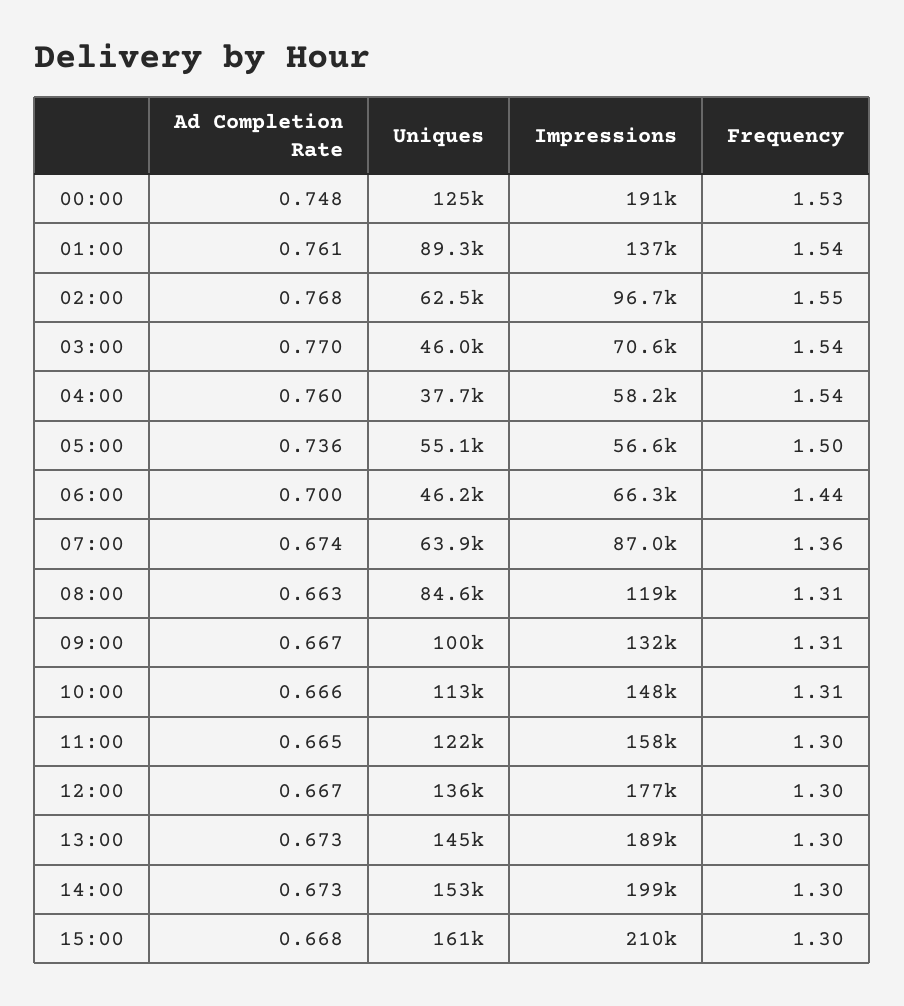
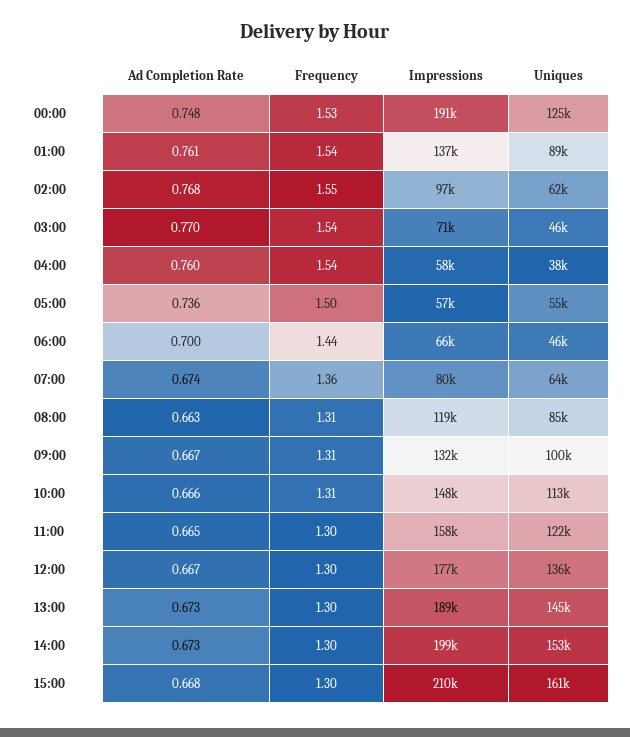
  {
    "Ad Completion Rate": {
      "00:00": 0.748,
      "01:00": 0.761,
      "02:00": 0.768,
      "03:00": 0.77,
      "04:00": 0.76,
      "05:00": 0.736,
      "06:00": 0.7,
      "07:00": 0.674,
      "08:00": 0.663,
      "09:00": 0.667,
      "10:00": 0.666,
      "11:00": 0.665,
      "12:00": 0.667,
      "13:00": 0.673,
      "14:00": 0.673,
      "15:00": 0.668
    },
    "Uniques": {
      "00:00": 125000,
      "01:00": 89300,
      "02:00": 62500,
      "03:00": 46000,
      "04:00": 37700,
      "05:00": 55100,
      "06:00": 46200,
      "07:00": 63900,
      "08:00": 84600,
      "09:00": 100000,
      "10:00": 113000,
      "11:00": 122000,
      "12:00": 136000,
      "13:00": 145000,
      "14:00": 153000,
      "15:00": 161000
    },
    "Impressions": {
      "00:00": 191000,
      "01:00": 137000,
      "02:00": 96700,
      "03:00": 70600,
      "04:00": 58200,
      "05:00": 56600,
      "06:00": 66300,
-     "07:00": 87000,
+     "07:00": 80000,
      "08:00": 119000,
      "09:00": 132000,
      "10:00": 148000,
      "11:00": 158000,
      "12:00": 177000,
      "13:00": 189000,
      "14:00": 199000,
      "15:00": 210000
    },
    "Frequency": {
      "00:00": 1.53,
      "01:00": 1.54,
      "02:00": 1.55,
      "03:00": 1.54,
      "04:00": 1.54,
      "05:00": 1.5,
      "06:00": 1.44,
      "07:00": 1.36,
      "08:00": 1.31,
      "09:00": 1.31,
      "10:00": 1.31,
      "11:00": 1.3,
      "12:00": 1.3,
      "13:00": 1.3,
      "14:00": 1.3,
      "15:00": 1.3
    }
  }

